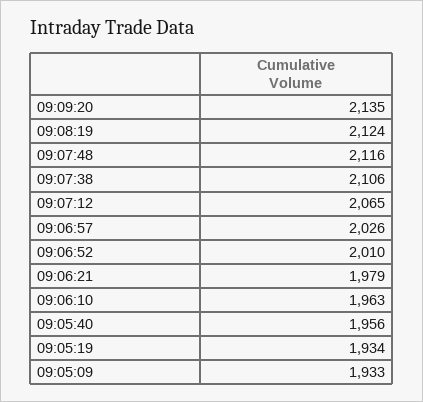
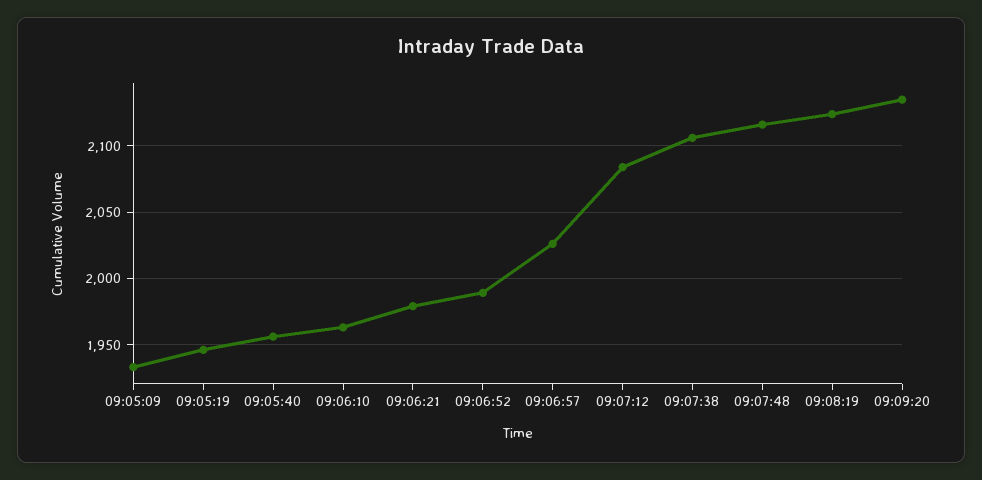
  {
    "09:09:20": 2135,
    "09:08:19": 2124,
    "09:07:48": 2116,
    "09:07:38": 2106,
-   "09:07:12": 2065,
+   "09:07:12": 2085,
    "09:06:57": 2026,
-   "09:06:52": 2010,
+   "09:06:52": 1990,
    "09:06:21": 1979,
    "09:06:10": 1963,
    "09:05:40": 1956,
-   "09:05:19": 1934,
+   "09:05:19": 1945,
    "09:05:09": 1933
  }

